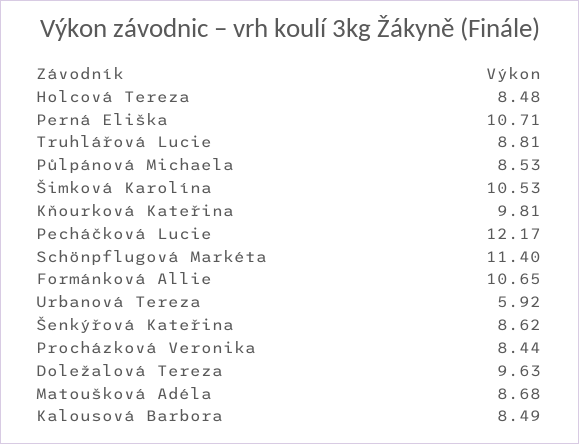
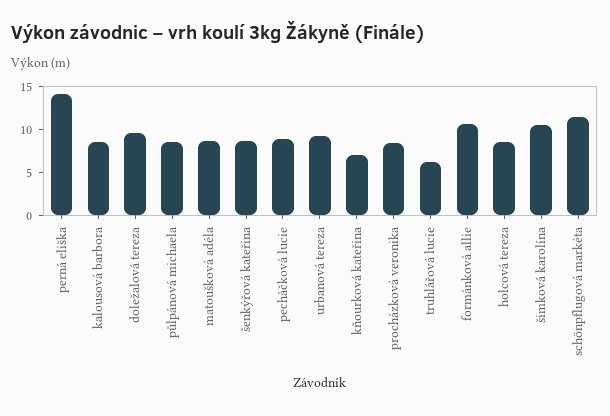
  {
    "Holcová Tereza": 8.48,
-   "Perná Eliška": 10.71,
+   "Perná Eliška": 14,
-   "Truhlářová Lucie": 8.81,
+   "Truhlářová Lucie": 6,
    "Půlpánová Michaela": 8.53,
    "Šimková Karolína": 10.53,
-   "Kňourková Kateřina": 9.81,
+   "Kňourková Kateřina": 7,
-   "Pecháčková Lucie": 12.17,
+   "Pecháčková Lucie": 9,
    "Schönpflugová Markéta": 11.4,
    "Formánková Allie": 10.65,
-   "Urbanová Tereza": 5.92,
+   "Urbanová Tereza": 9,
    "Šenkýřová Kateřina": 8.62,
    "Procházková Veronika": 8.44,
    "Doležalová Tereza": 9.63,
    "Matoušková Adéla": 8.68,
    "Kalousová Barbora": 8.49
  }

